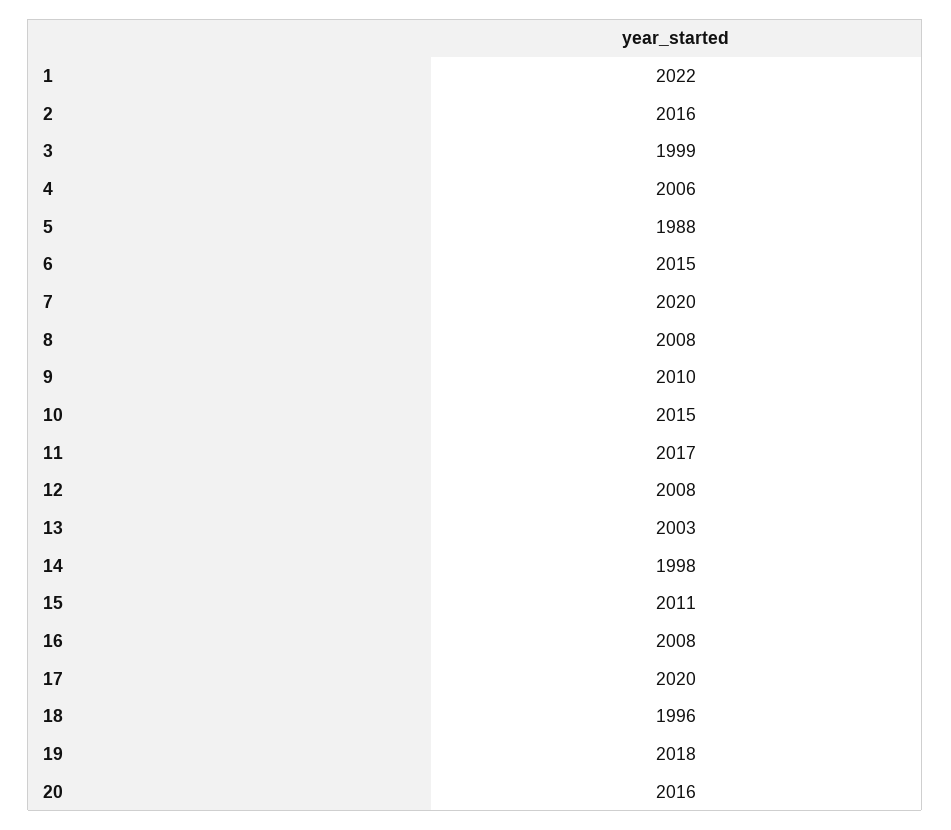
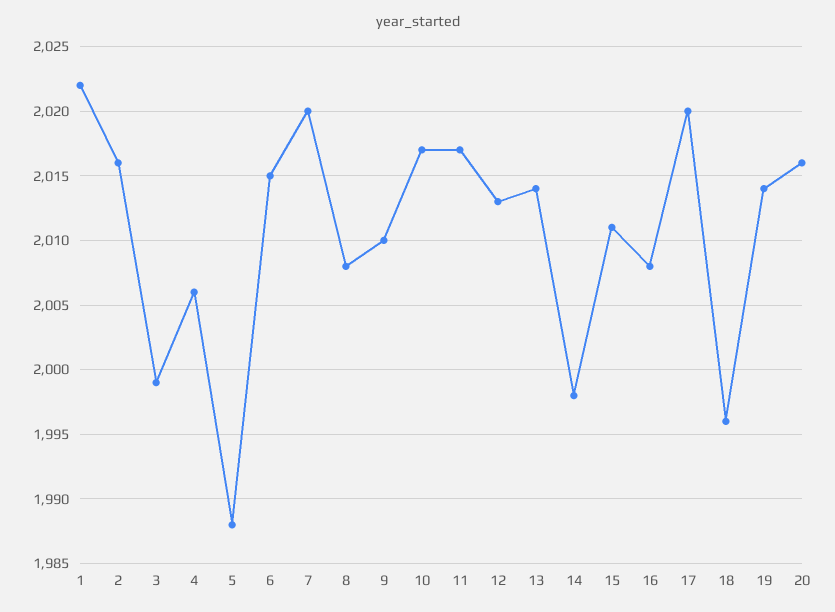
  {
    "1": 2022,
    "2": 2016,
    "3": 1999,
    "4": 2006,
    "5": 1988,
    "6": 2015,
    "7": 2020,
    "8": 2008,
    "9": 2010,
-   "10": 2015,
+   "10": 2017,
    "11": 2017,
-   "12": 2008,
+   "12": 2013,
-   "13": 2003,
+   "13": 2014,
    "14": 1998,
    "15": 2011,
    "16": 2008,
    "17": 2020,
    "18": 1996,
-   "19": 2018,
+   "19": 2014,
    "20": 2016
  }

